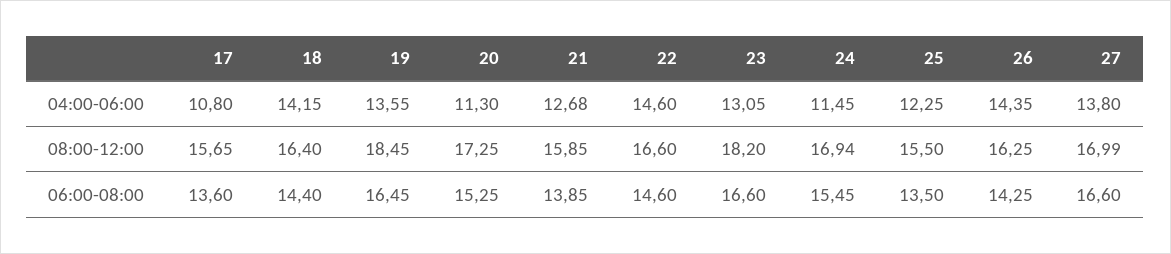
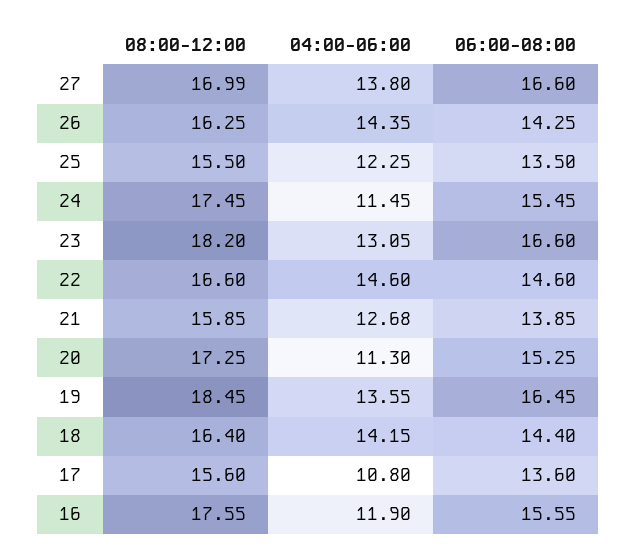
  {
    "17": {
      "04:00-06:00": 10.8,
-     "08:00-12:00": 15.65,
+     "08:00-12:00": 15.6,
      "06:00-08:00": 13.6
    },
    "18": {
      "04:00-06:00": 14.15,
      "08:00-12:00": 16.4,
      "06:00-08:00": 14.4
    },
    "19": {
      "04:00-06:00": 13.55,
      "08:00-12:00": 18.45,
      "06:00-08:00": 16.45
    },
    "20": {
      "04:00-06:00": 11.3,
      "08:00-12:00": 17.25,
      "06:00-08:00": 15.25
    },
    "21": {
      "04:00-06:00": 12.68,
      "08:00-12:00": 15.85,
      "06:00-08:00": 13.85
    },
    "22": {
      "04:00-06:00": 14.6,
      "08:00-12:00": 16.6,
      "06:00-08:00": 14.6
    },
    "23": {
      "04:00-06:00": 13.05,
      "08:00-12:00": 18.2,
      "06:00-08:00": 16.6
    },
    "24": {
      "04:00-06:00": 11.45,
-     "08:00-12:00": 16.94,
+     "08:00-12:00": 17.45,
      "06:00-08:00": 15.45
    },
    "25": {
      "04:00-06:00": 12.25,
      "08:00-12:00": 15.5,
      "06:00-08:00": 13.5
    },
    "26": {
      "04:00-06:00": 14.35,
      "08:00-12:00": 16.25,
      "06:00-08:00": 14.25
    },
    "27": {
      "04:00-06:00": 13.8,
      "08:00-12:00": 16.99,
      "06:00-08:00": 16.6
-   }
+   },
+   "16": {
+     "08:00-12:00": 17.55,
+     "04:00-06:00": 11.9,
+     "06:00-08:00": 15.55
+   }
  }

